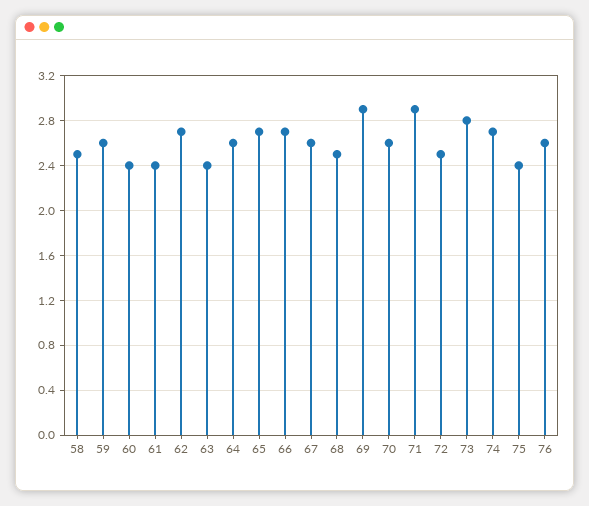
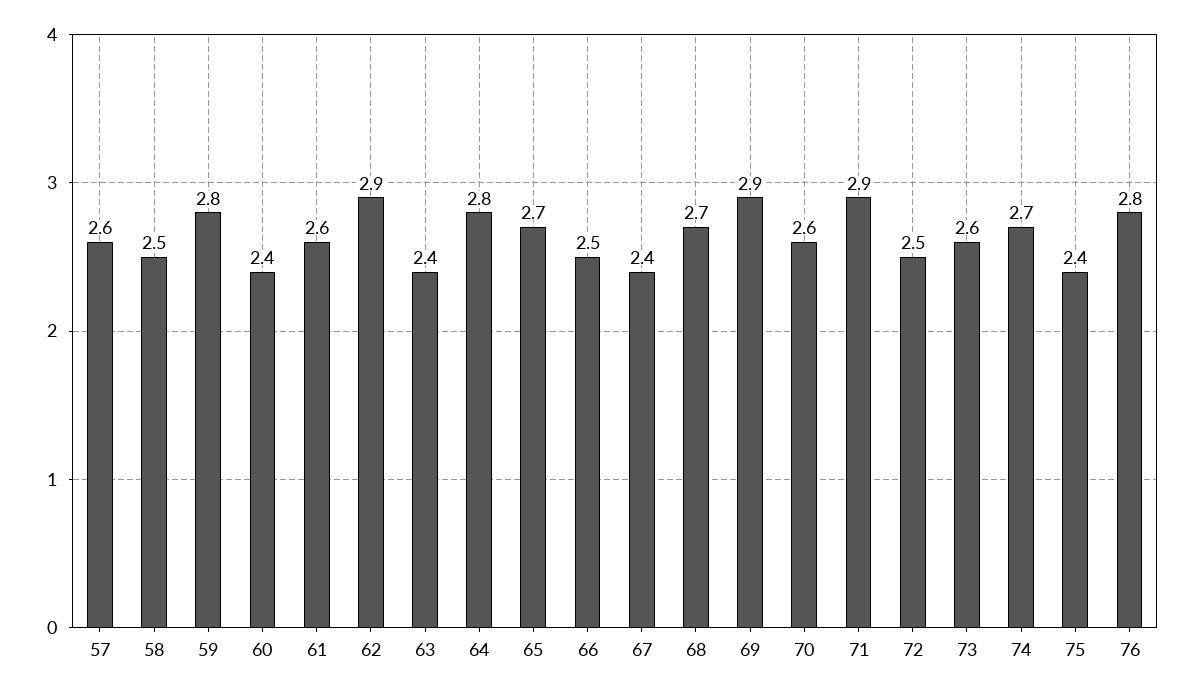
  {
    "58": 2.5,
-   "59": 2.6,
+   "59": 2.8,
    "60": 2.4,
-   "61": 2.4,
+   "61": 2.6,
-   "62": 2.7,
+   "62": 2.9,
    "63": 2.4,
-   "64": 2.6,
+   "64": 2.8,
    "65": 2.7,
-   "66": 2.7,
+   "66": 2.5,
-   "67": 2.6,
+   "67": 2.4,
-   "68": 2.5,
+   "68": 2.7,
    "69": 2.9,
    "70": 2.6,
    "71": 2.9,
    "72": 2.5,
-   "73": 2.8,
+   "73": 2.6,
    "74": 2.7,
    "75": 2.4,
-   "76": 2.6
+   "76": 2.8,
+   "57": 2.6
  }

